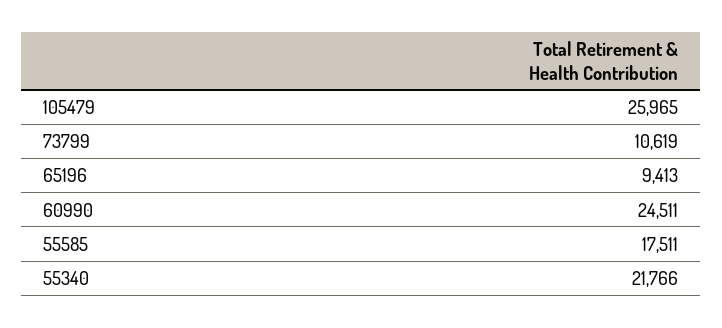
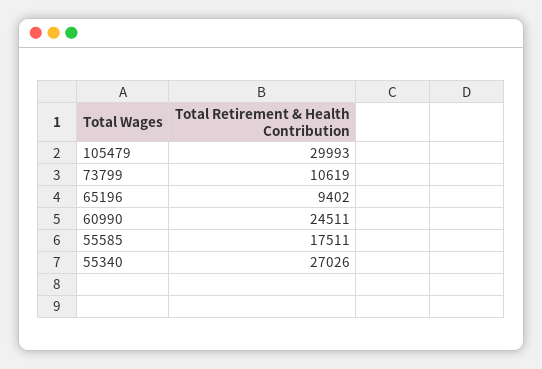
  {
-   "105479": 25965,
+   "105479": 29993,
    "73799": 10619,
-   "65196": 9413,
+   "65196": 9402,
    "60990": 24511,
    "55585": 17511,
-   "55340": 21766
+   "55340": 27026
  }

